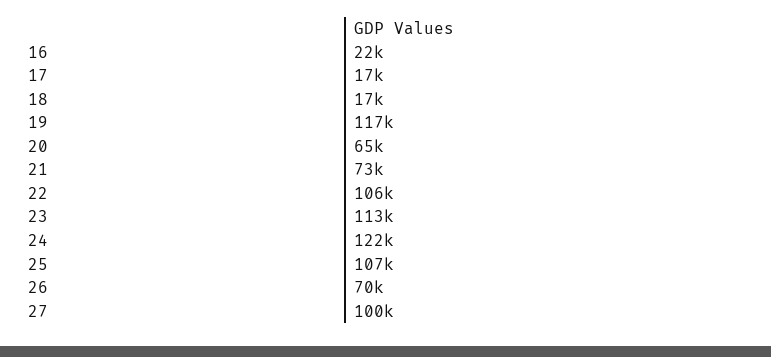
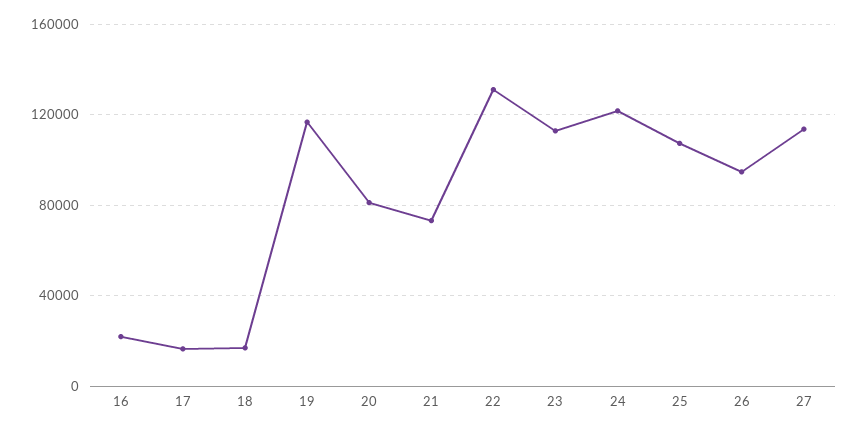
  {
    "16": 22000,
    "17": 17000,
    "18": 17000,
    "19": 117000,
-   "20": 65000,
+   "20": 80000,
    "21": 73000,
-   "22": 106000,
+   "22": 130000,
    "23": 113000,
    "24": 122000,
    "25": 107000,
-   "26": 70000,
+   "26": 95000,
-   "27": 100000
+   "27": 115000
  }

